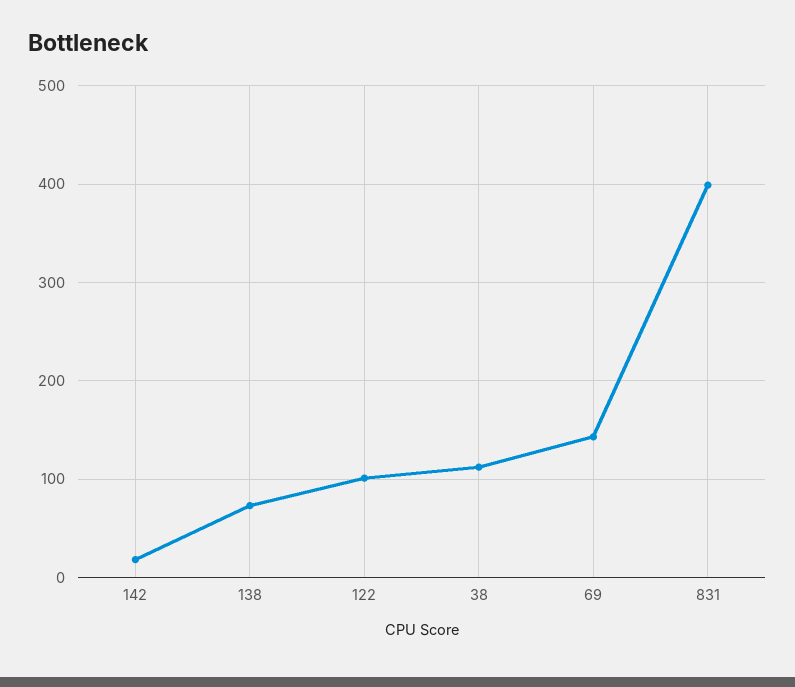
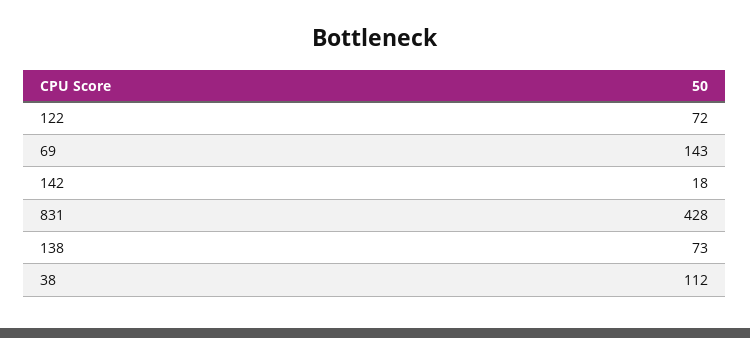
  {
    "142": 18,
    "138": 73,
-   "122": 100,
+   "122": 72,
    "38": 112,
    "69": 143,
-   "831": 400
+   "831": 428
  }

